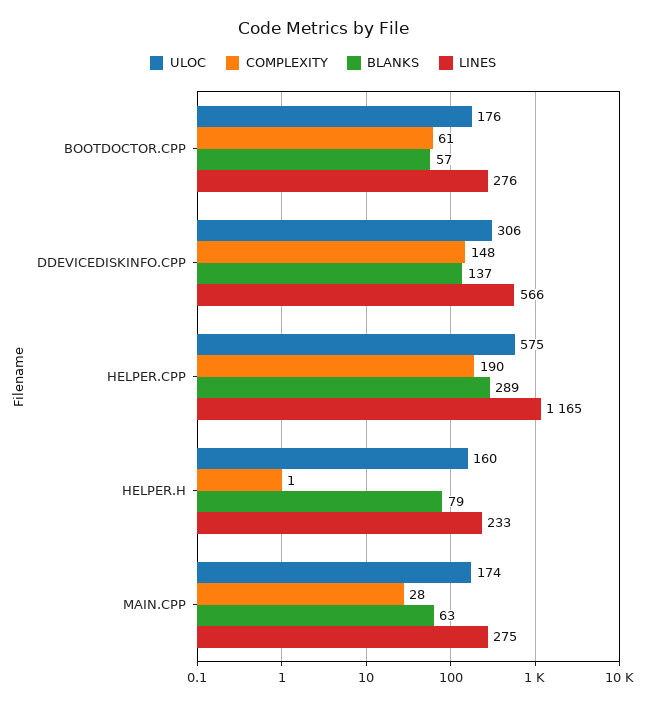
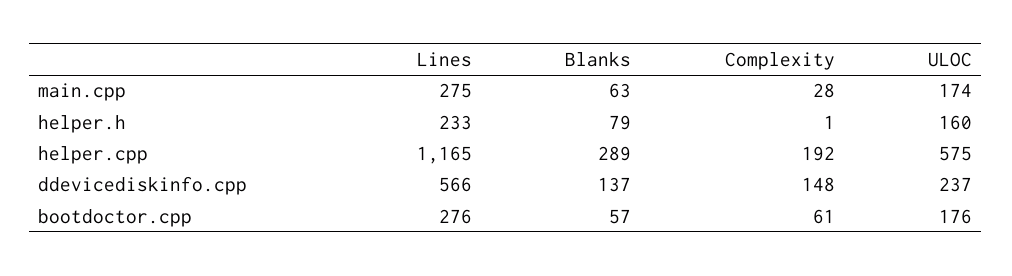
  {
    "ULOC": {
      "BOOTDOCTOR.CPP": 176,
-     "DDEVICEDISKINFO.CPP": 306,
+     "DDEVICEDISKINFO.CPP": 237,
      "HELPER.CPP": 575,
      "HELPER.H": 160,
      "MAIN.CPP": 174
    },
    "COMPLEXITY": {
      "BOOTDOCTOR.CPP": 61,
      "DDEVICEDISKINFO.CPP": 148,
-     "HELPER.CPP": 190,
+     "HELPER.CPP": 192,
      "HELPER.H": 1,
      "MAIN.CPP": 28
    },
    "BLANKS": {
      "BOOTDOCTOR.CPP": 57,
      "DDEVICEDISKINFO.CPP": 137,
      "HELPER.CPP": 289,
      "HELPER.H": 79,
      "MAIN.CPP": 63
    },
    "LINES": {
      "BOOTDOCTOR.CPP": 276,
      "DDEVICEDISKINFO.CPP": 566,
      "HELPER.CPP": 1165,
      "HELPER.H": 233,
      "MAIN.CPP": 275
    }
  }

